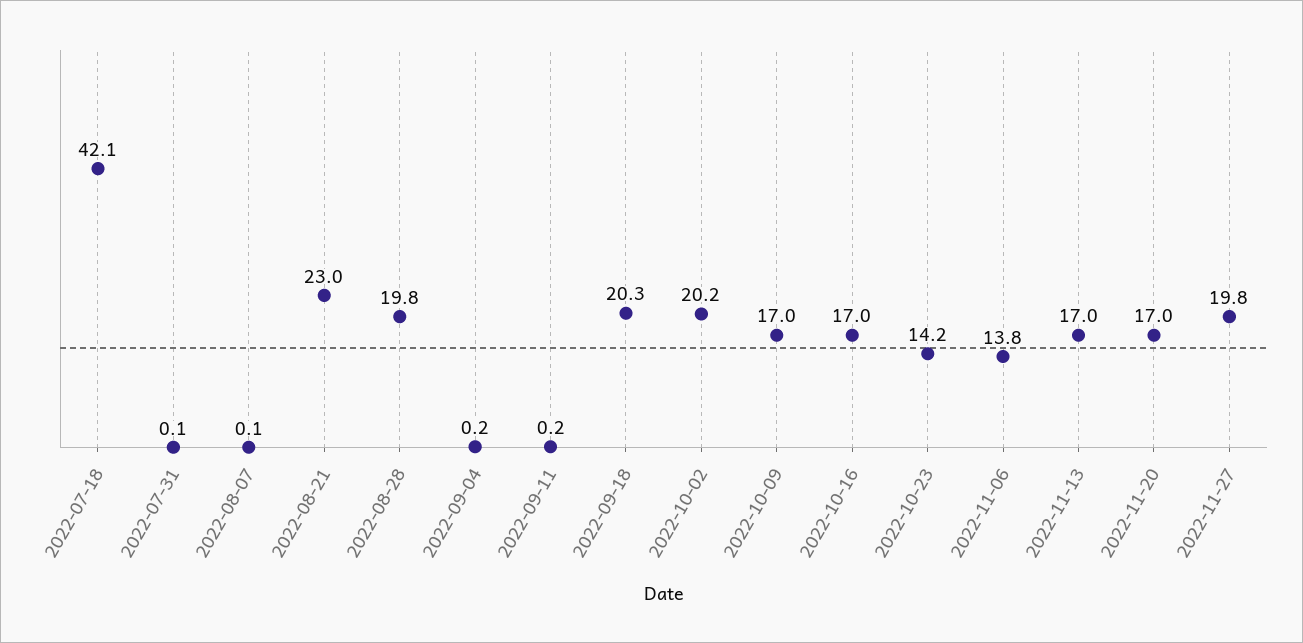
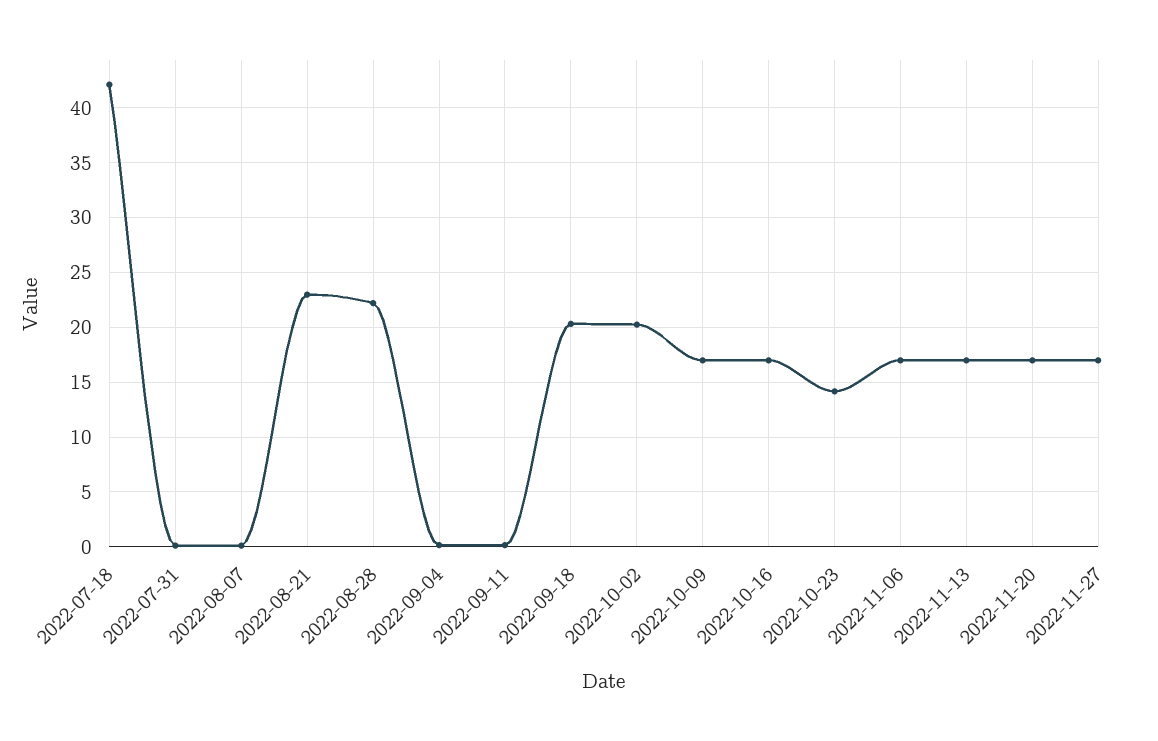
  {
    "2022-07-18": 42.1,
    "2022-07-31": 0.1,
    "2022-08-07": 0.1,
    "2022-08-21": 23,
-   "2022-08-28": 19.8,
+   "2022-08-28": 22,
    "2022-09-04": 0.2,
    "2022-09-11": 0.2,
    "2022-09-18": 20.3,
    "2022-10-02": 20.2,
    "2022-10-09": 17,
    "2022-10-16": 17,
    "2022-10-23": 14.2,
-   "2022-11-06": 13.8,
+   "2022-11-06": 17,
    "2022-11-13": 17,
    "2022-11-20": 17,
-   "2022-11-27": 19.8
+   "2022-11-27": 17
  }

